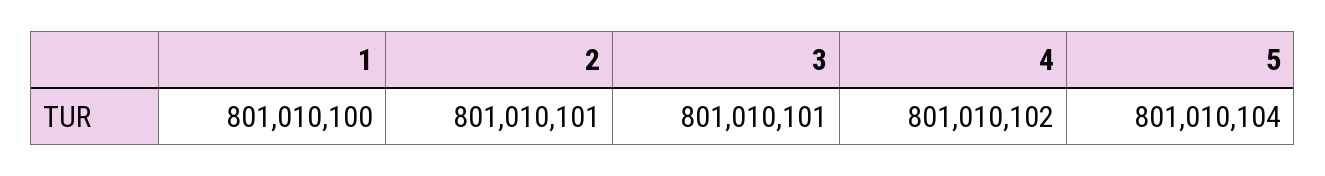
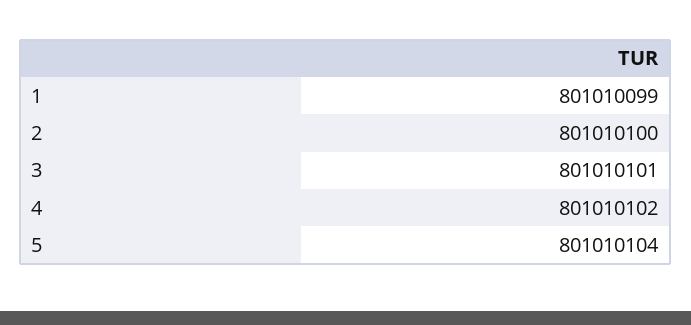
  {
-   "1": 801010100,
+   "1": 801010099,
-   "2": 801010101,
+   "2": 801010100,
    "3": 801010101,
    "4": 801010102,
    "5": 801010104
  }

